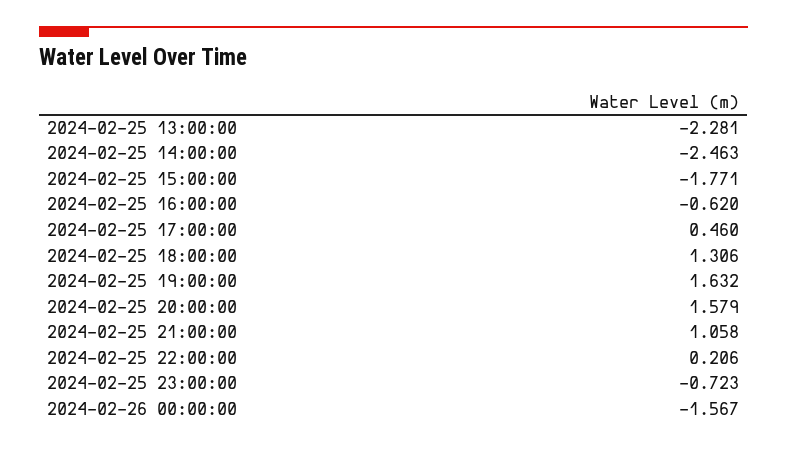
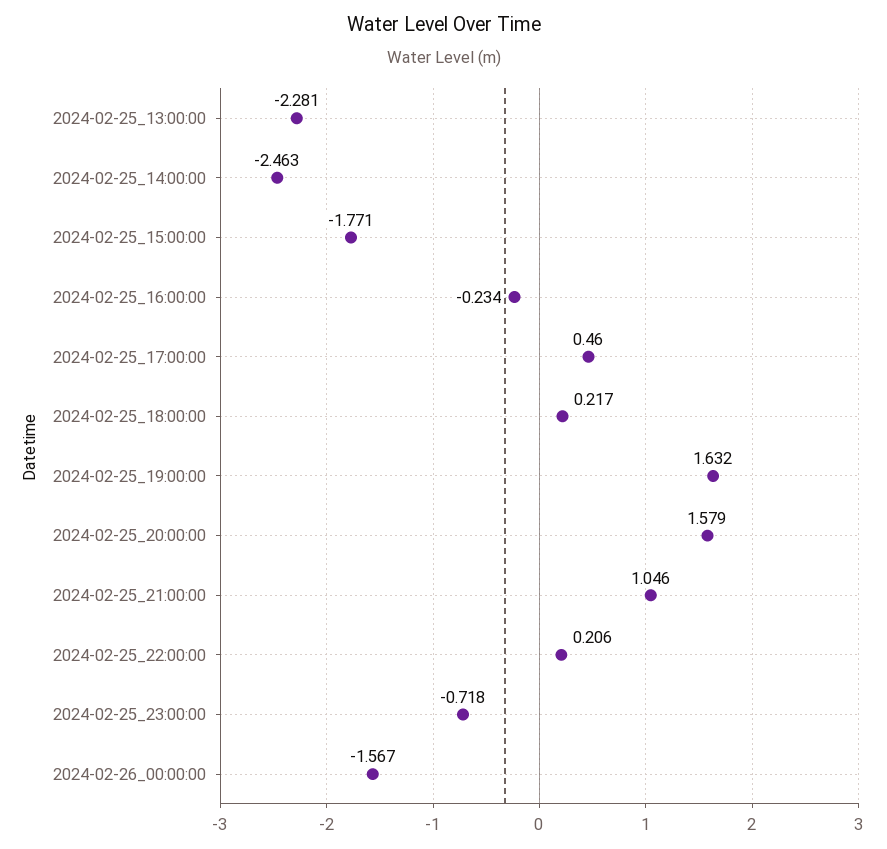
  {
    "2024-02-25 13:00:00": -2.281,
    "2024-02-25 14:00:00": -2.463,
    "2024-02-25 15:00:00": -1.771,
-   "2024-02-25 16:00:00": -0.62,
+   "2024-02-25 16:00:00": -0.234,
    "2024-02-25 17:00:00": 0.46,
-   "2024-02-25 18:00:00": 1.306,
+   "2024-02-25 18:00:00": 0.217,
    "2024-02-25 19:00:00": 1.632,
    "2024-02-25 20:00:00": 1.579,
-   "2024-02-25 21:00:00": 1.058,
+   "2024-02-25 21:00:00": 1.046,
    "2024-02-25 22:00:00": 0.206,
-   "2024-02-25 23:00:00": -0.723,
+   "2024-02-25 23:00:00": -0.718,
    "2024-02-26 00:00:00": -1.567
  }

